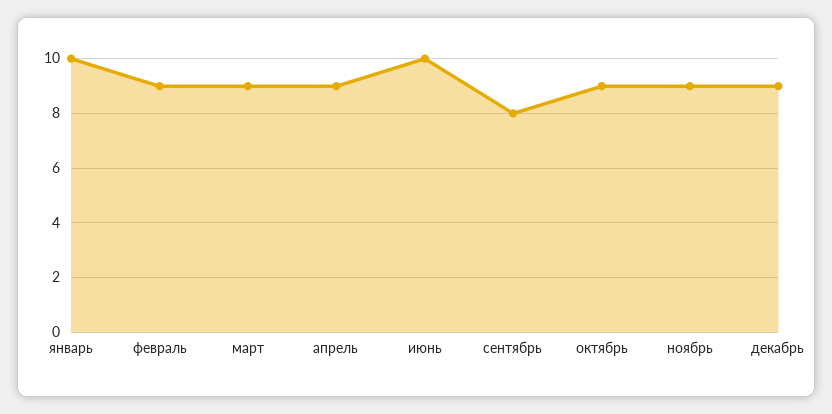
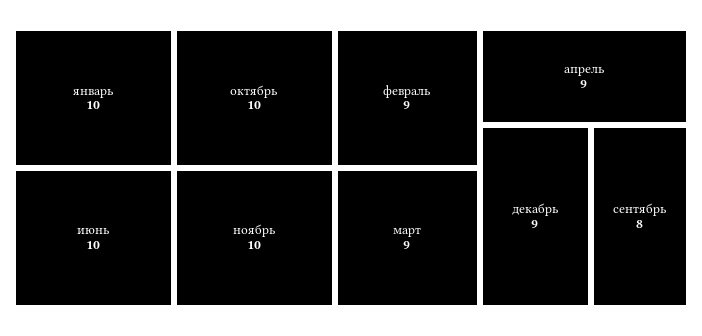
  {
    "январь": 10,
    "февраль": 9,
    "март": 9,
    "апрель": 9,
    "июнь": 10,
    "сентябрь": 8,
-   "октябрь": 9,
+   "октябрь": 10,
-   "ноябрь": 9,
+   "ноябрь": 10,
    "декабрь": 9
  }

